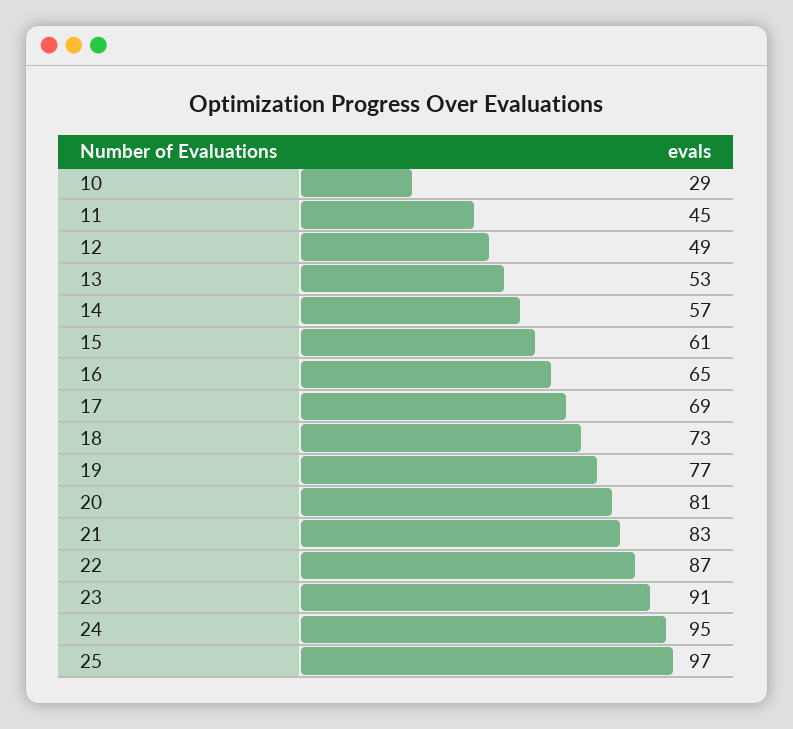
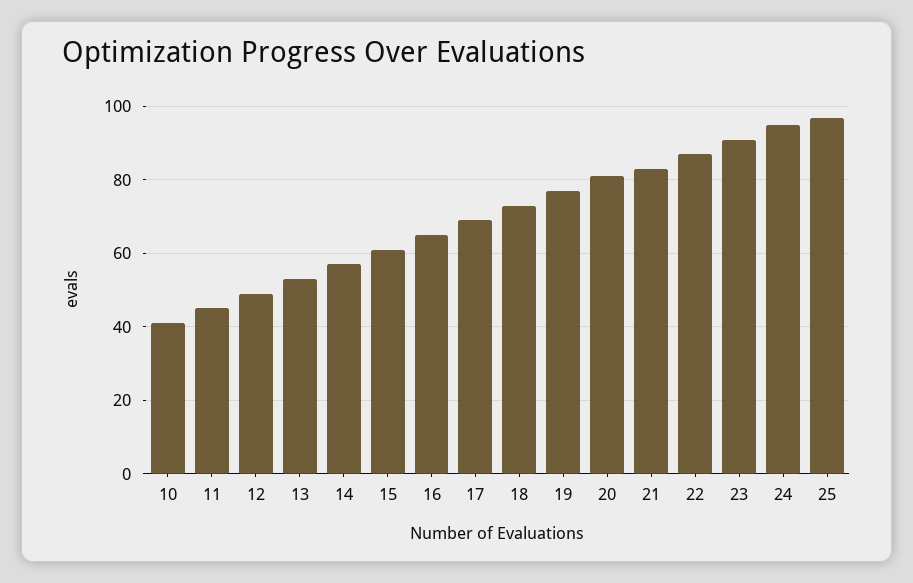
  {
-   "10": 29,
+   "10": 40,
    "11": 45,
    "12": 49,
    "13": 53,
    "14": 57,
    "15": 61,
    "16": 65,
    "17": 69,
    "18": 73,
    "19": 77,
    "20": 81,
    "21": 83,
    "22": 87,
    "23": 91,
    "24": 95,
    "25": 97
  }

